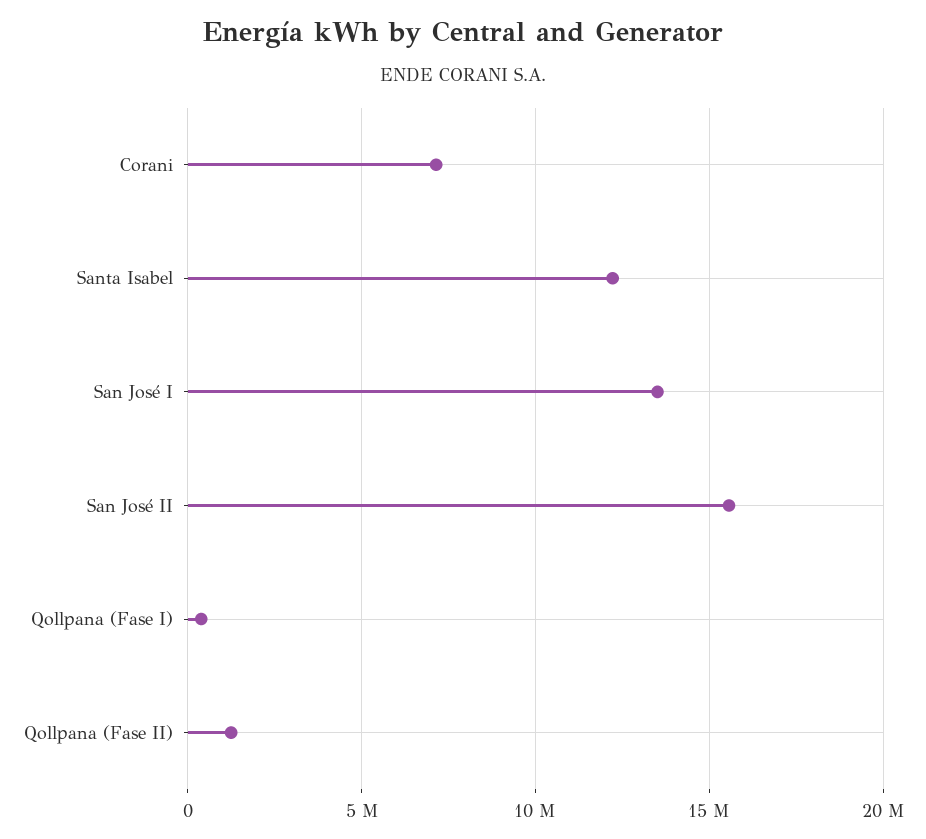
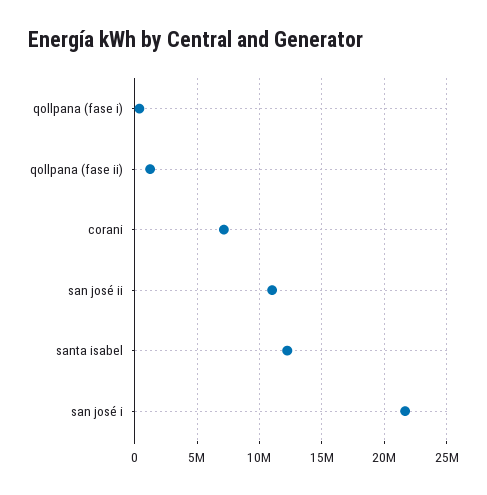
  {
    "Corani": 7000000,
    "Santa Isabel": 12000000,
-   "San José I": 13500000,
+   "San José I": 21500000,
-   "San José II": 15500000,
+   "San José II": 11000000,
    "Qollpana (Fase I)": 500000,
    "Qollpana (Fase II)": 1500000
  }

